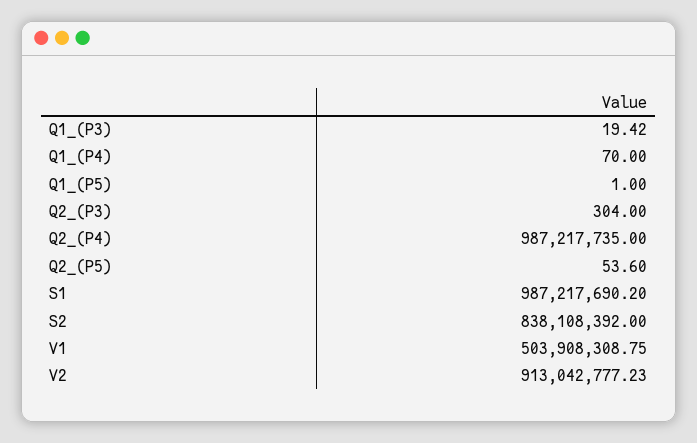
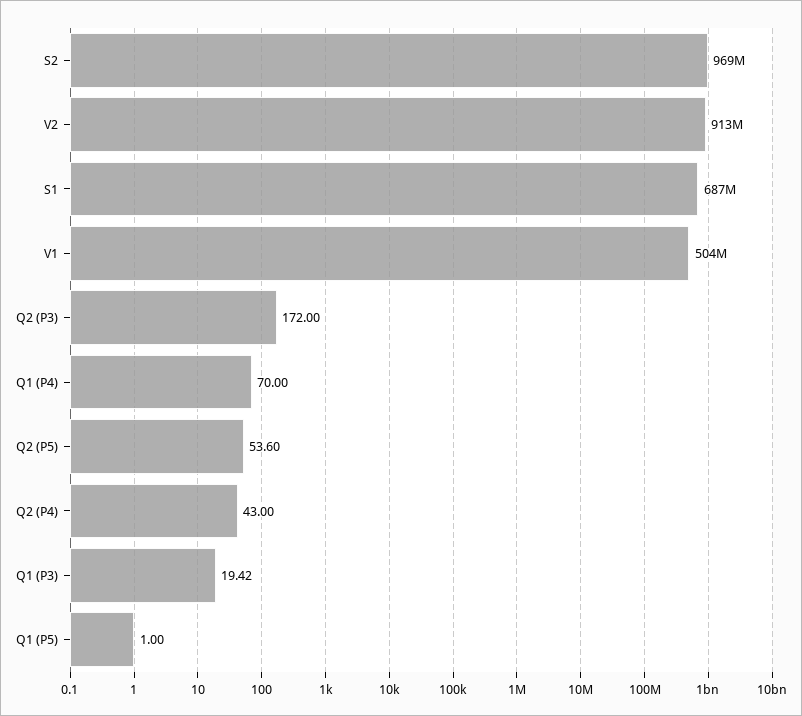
  {
    "Q1_(P3)": 19.42,
    "Q1_(P4)": 70,
    "Q1_(P5)": 1,
-   "Q2_(P3)": 304,
+   "Q2_(P3)": 172,
-   "Q2_(P4)": 987217735,
+   "Q2_(P4)": 43,
    "Q2_(P5)": 53.6,
-   "S1": 987217690.2,
+   "S1": 687000000,
-   "S2": 838108392,
+   "S2": 969000000,
    "V1": 503908308.75,
    "V2": 913042777.23
  }

